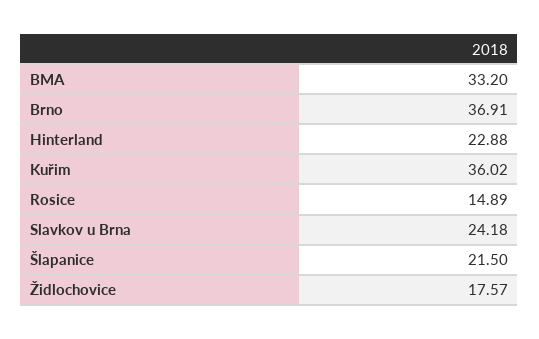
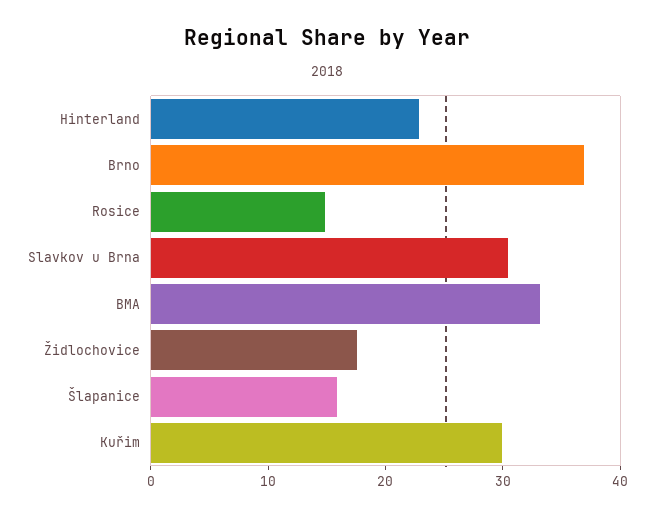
  {
    "BMA": 33.2,
    "Brno": 36.91,
    "Hinterland": 22.88,
-   "Kuřim": 36.02,
+   "Kuřim": 30,
    "Rosice": 14.89,
-   "Slavkov u Brna": 24.18,
+   "Slavkov u Brna": 30,
-   "Šlapanice": 21.5,
+   "Šlapanice": 16,
    "Židlochovice": 17.57
  }

